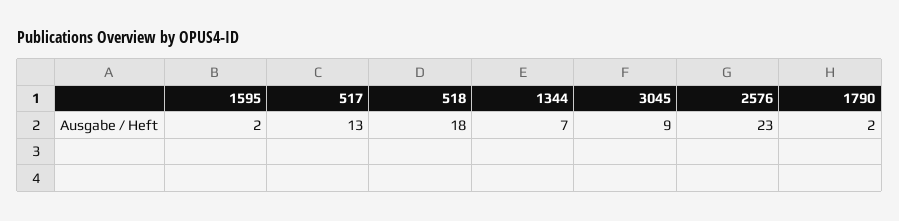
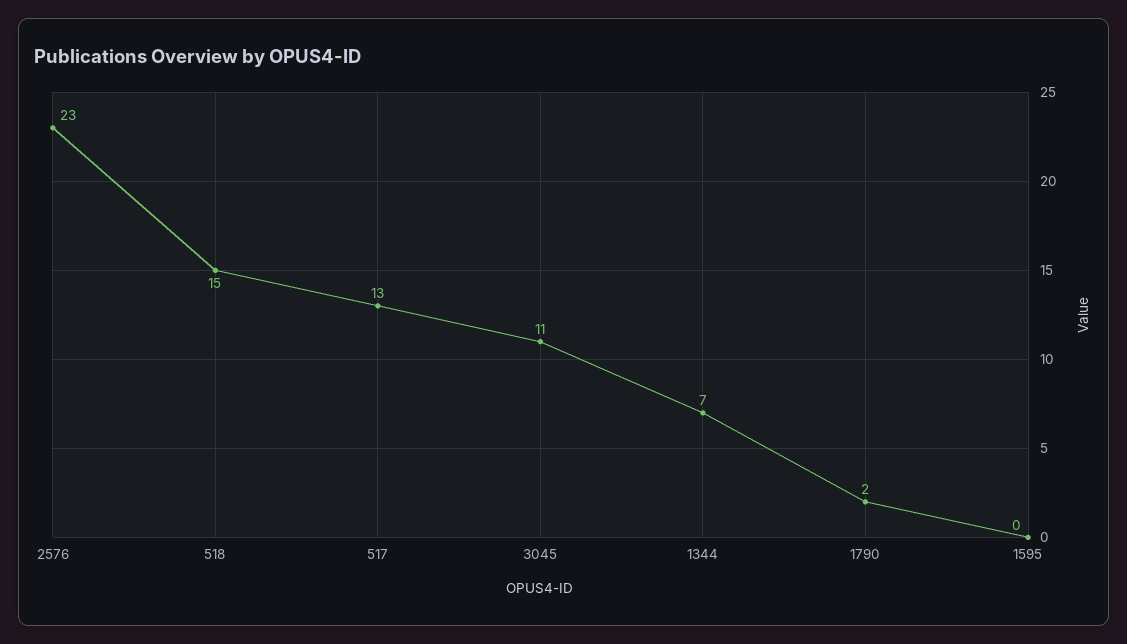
  {
-   "1595": 2,
+   "1595": 0,
    "517": 13,
-   "518": 18,
+   "518": 15,
    "1344": 7,
-   "3045": 9,
+   "3045": 11,
    "2576": 23,
    "1790": 2
  }

